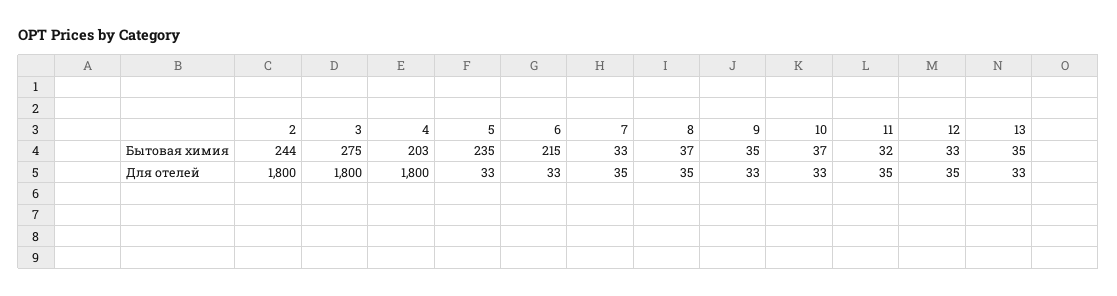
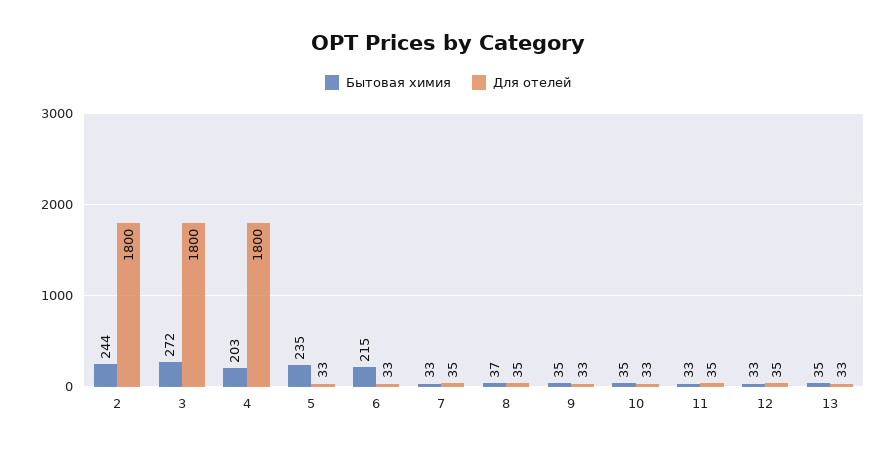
  {
    "Бытовая химия": {
      "2": 244,
-     "3": 275,
+     "3": 272,
      "4": 203,
      "5": 235,
      "6": 215,
      "7": 33,
      "8": 37,
      "9": 35,
-     "10": 37,
+     "10": 35,
-     "11": 32,
+     "11": 33,
      "12": 33,
      "13": 35
    },
    "Для отелей": {
      "2": 1800,
      "3": 1800,
      "4": 1800,
      "5": 33,
      "6": 33,
      "7": 35,
      "8": 35,
      "9": 33,
      "10": 33,
      "11": 35,
      "12": 35,
      "13": 33
    }
  }

